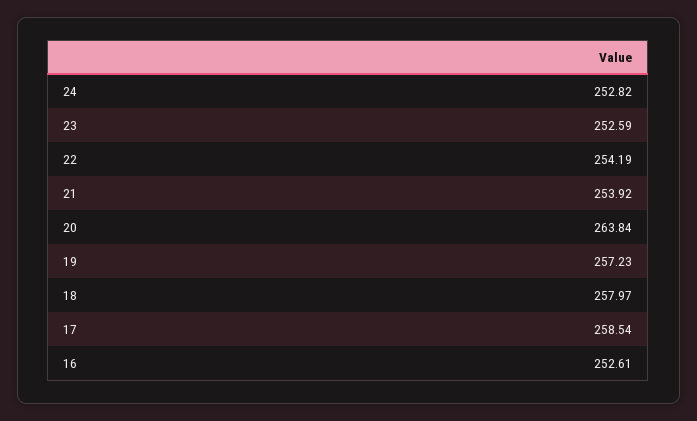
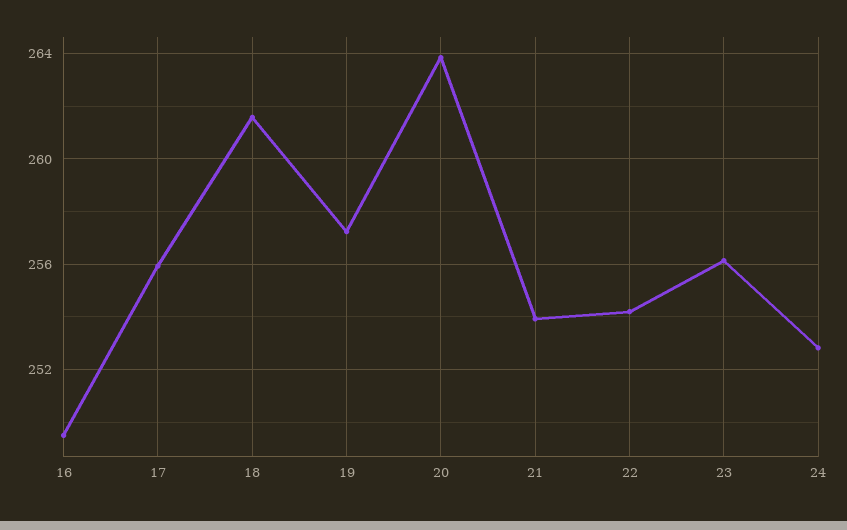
  {
    "24": 252.82,
-   "23": 252.59,
+   "23": 256,
    "22": 254.19,
    "21": 253.92,
    "20": 263.84,
    "19": 257.23,
-   "18": 257.97,
+   "18": 261.5,
-   "17": 258.54,
+   "17": 256,
-   "16": 252.61
+   "16": 249.5
  }

